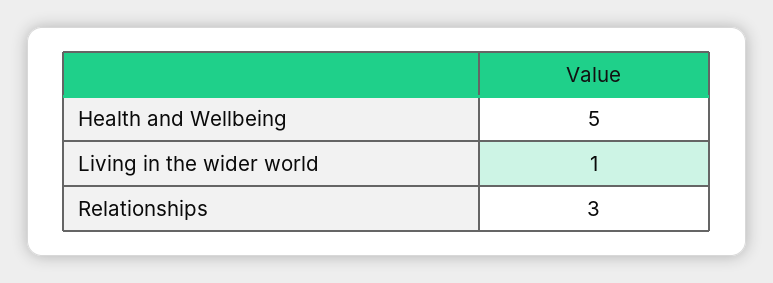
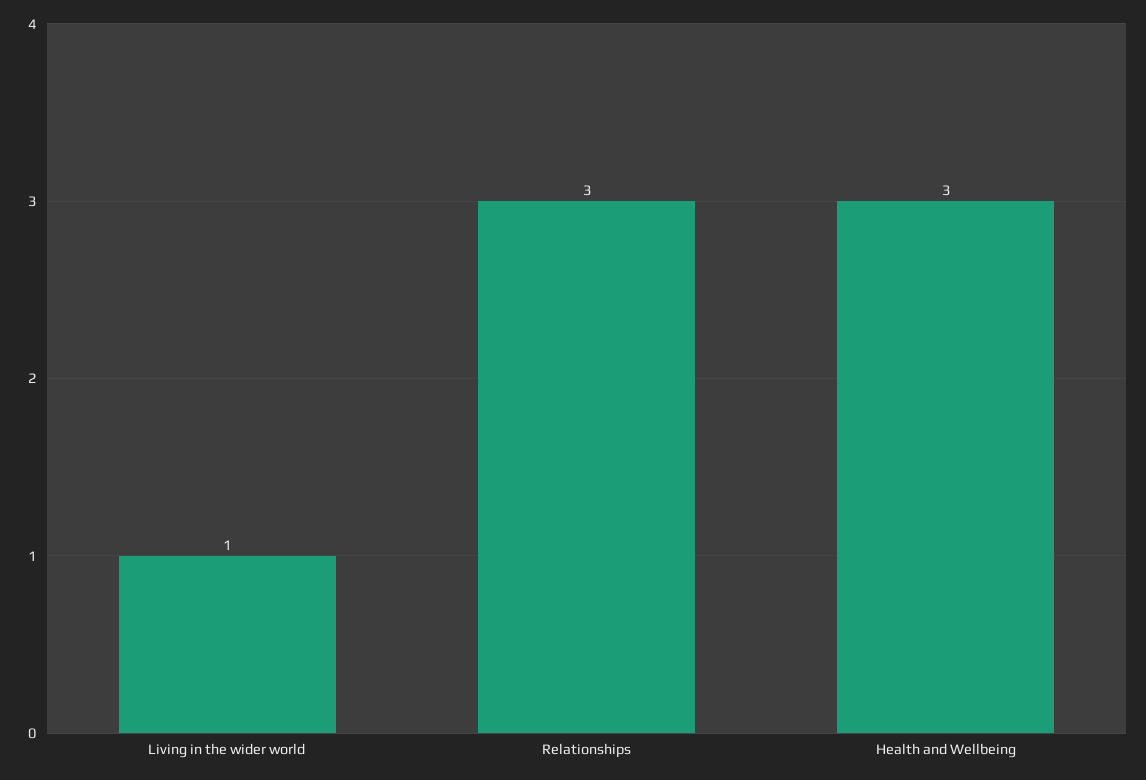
  {
-   "Health and Wellbeing": 5,
+   "Health and Wellbeing": 3,
    "Living in the wider world": 1,
    "Relationships": 3
  }

